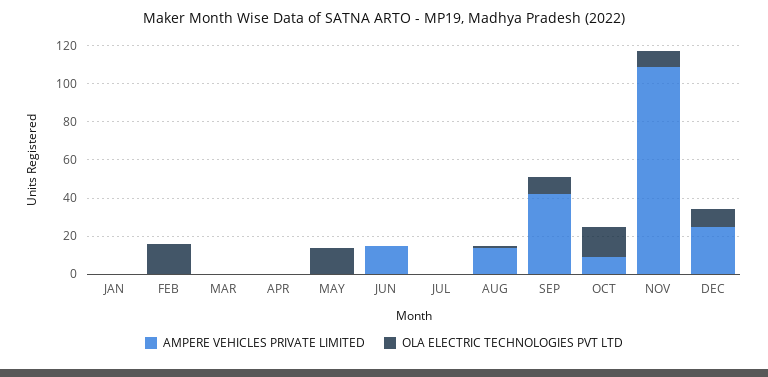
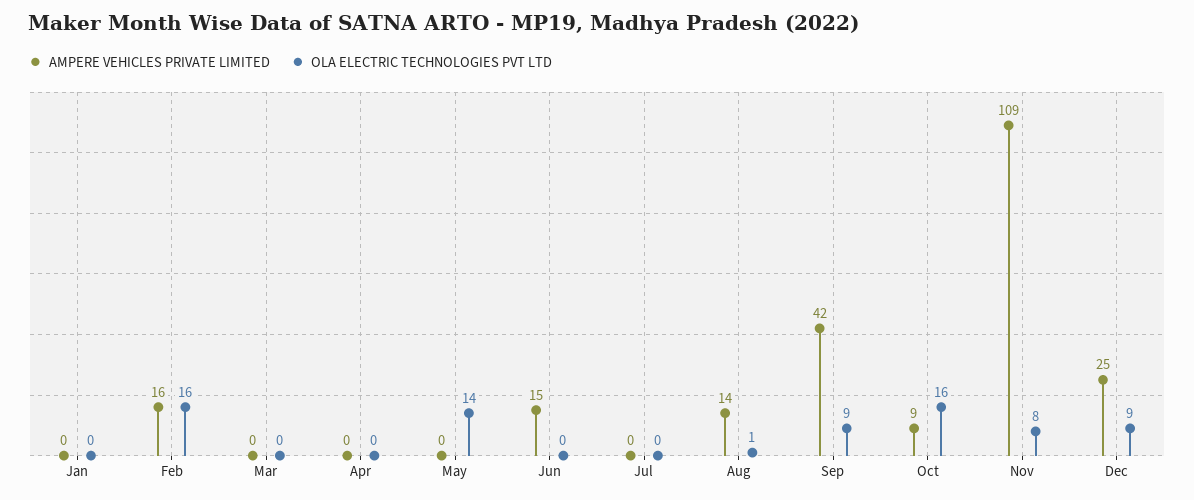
  {
    "AMPERE VEHICLES PRIVATE LIMITED": {
      "JAN": 0,
-     "FEB": 0,
+     "FEB": 16,
      "MAR": 0,
      "APR": 0,
      "MAY": 0,
      "JUN": 15,
      "JUL": 0,
      "AUG": 14,
      "SEP": 42,
      "OCT": 9,
      "NOV": 109,
      "DEC": 25
    },
    "OLA ELECTRIC TECHNOLOGIES PVT LTD": {
      "JAN": 0,
      "FEB": 16,
      "MAR": 0,
      "APR": 0,
      "MAY": 14,
      "JUN": 0,
      "JUL": 0,
      "AUG": 1,
      "SEP": 9,
      "OCT": 16,
      "NOV": 8,
      "DEC": 9
    }
  }

